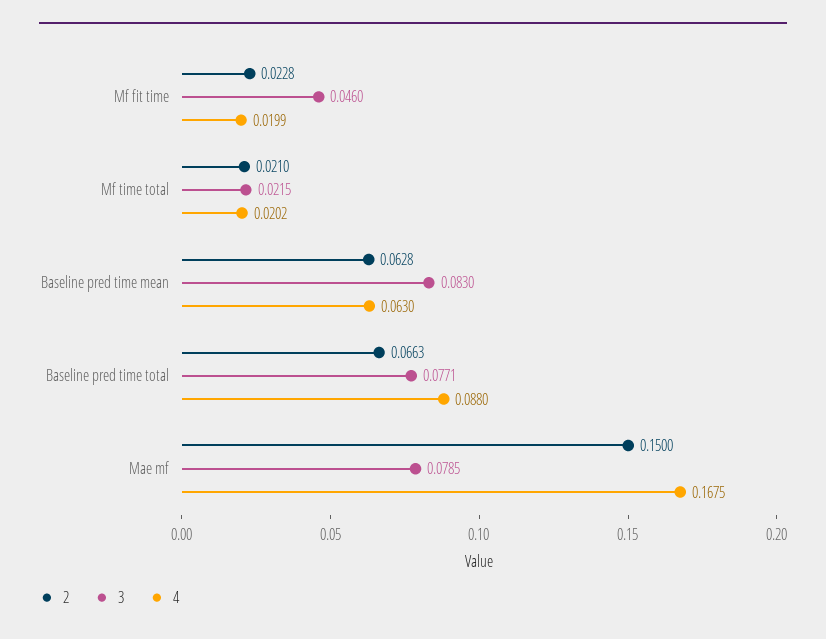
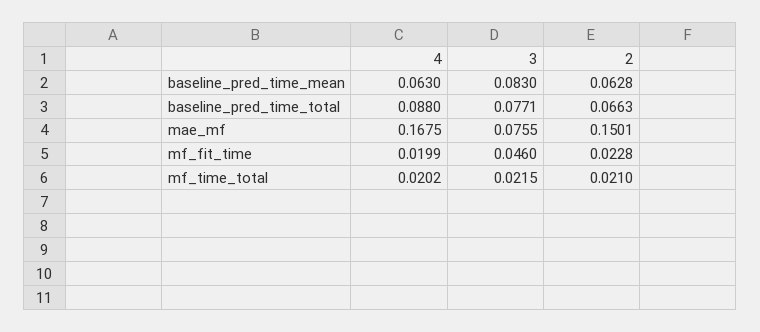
  {
    "2": {
      "Mf fit time": 0.0228,
      "Mf time total": 0.021,
      "Baseline pred time mean": 0.0628,
      "Baseline pred time total": 0.0663,
-     "Mae mf": 0.15
+     "Mae mf": 0.1501
    },
    "3": {
      "Mf fit time": 0.046,
      "Mf time total": 0.0215,
      "Baseline pred time mean": 0.083,
      "Baseline pred time total": 0.0771,
-     "Mae mf": 0.0785
+     "Mae mf": 0.0755
    },
    "4": {
      "Mf fit time": 0.0199,
      "Mf time total": 0.0202,
      "Baseline pred time mean": 0.063,
      "Baseline pred time total": 0.088,
      "Mae mf": 0.1675
    }
  }

